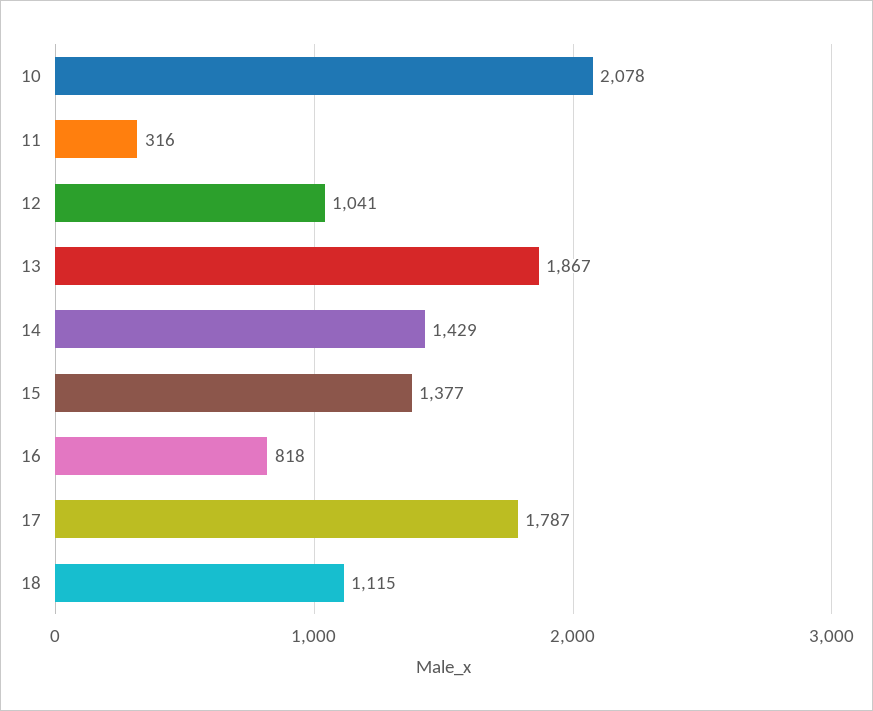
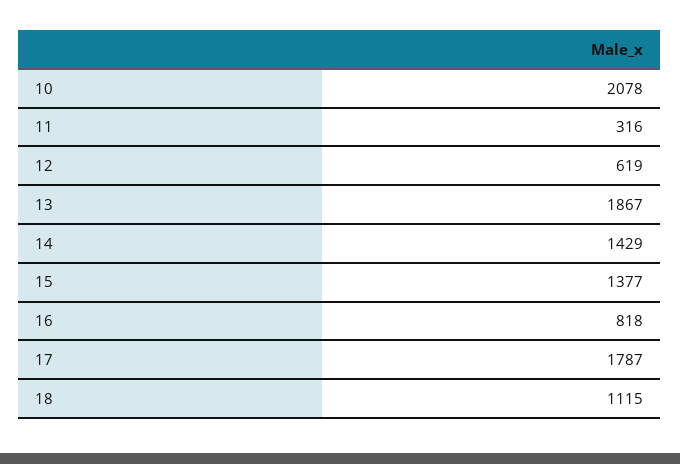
  {
    "10": 2078,
    "11": 316,
-   "12": 1041,
+   "12": 619,
    "13": 1867,
    "14": 1429,
    "15": 1377,
    "16": 818,
    "17": 1787,
    "18": 1115
  }

